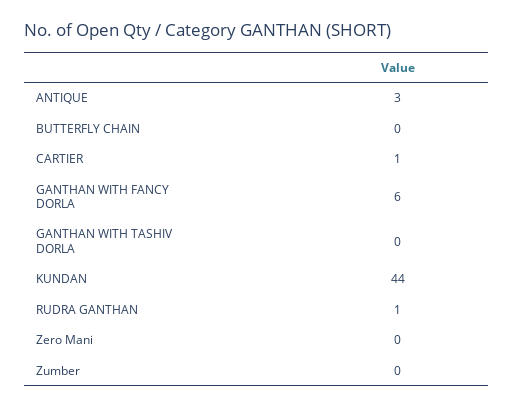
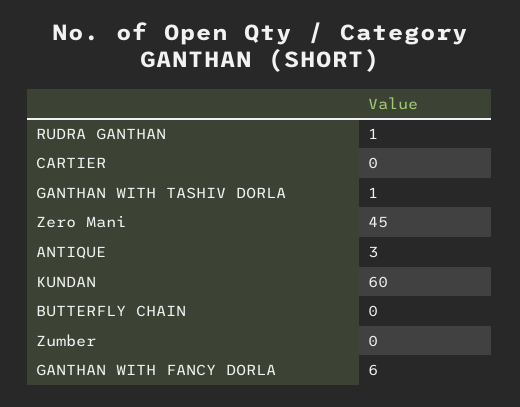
  {
    "ANTIQUE": 3,
    "BUTTERFLY CHAIN": 0,
-   "CARTIER": 1,
+   "CARTIER": 0,
    "GANTHAN WITH FANCY DORLA": 6,
-   "GANTHAN WITH TASHIV DORLA": 0,
+   "GANTHAN WITH TASHIV DORLA": 1,
-   "KUNDAN": 44,
+   "KUNDAN": 60,
    "RUDRA GANTHAN": 1,
-   "Zero Mani": 0,
+   "Zero Mani": 45,
    "Zumber": 0
  }

